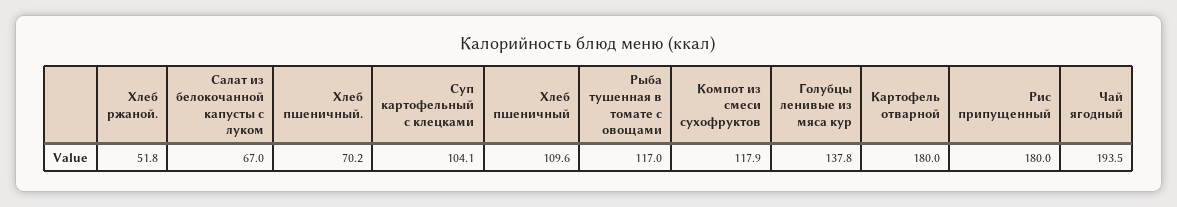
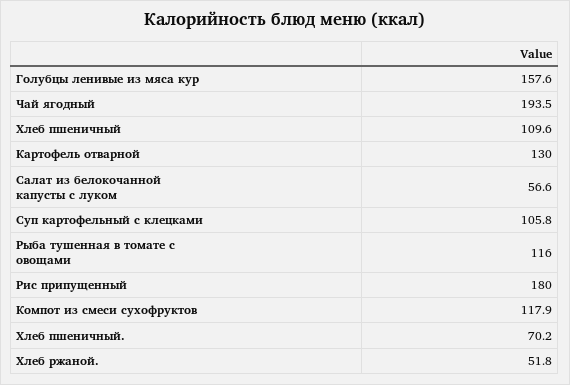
  {
    "Хлеб ржаной.": 51.8,
-   "Салат из белокочанной капусты с луком": 67,
+   "Салат из белокочанной капусты с луком": 56.6,
    "Хлеб пшеничный.": 70.2,
-   "Суп картофельный с клецками": 104.1,
+   "Суп картофельный с клецками": 105.8,
    "Хлеб пшеничный": 109.6,
-   "Рыба тушенная в томате с овощами": 117,
+   "Рыба тушенная в томате с овощами": 116,
    "Компот из смеси сухофруктов": 117.9,
-   "Голубцы ленивые из мяса кур": 137.8,
+   "Голубцы ленивые из мяса кур": 157.6,
-   "Картофель отварной": 180,
+   "Картофель отварной": 130,
    "Рис припущенный": 180,
    "Чай ягодный": 193.5
  }

